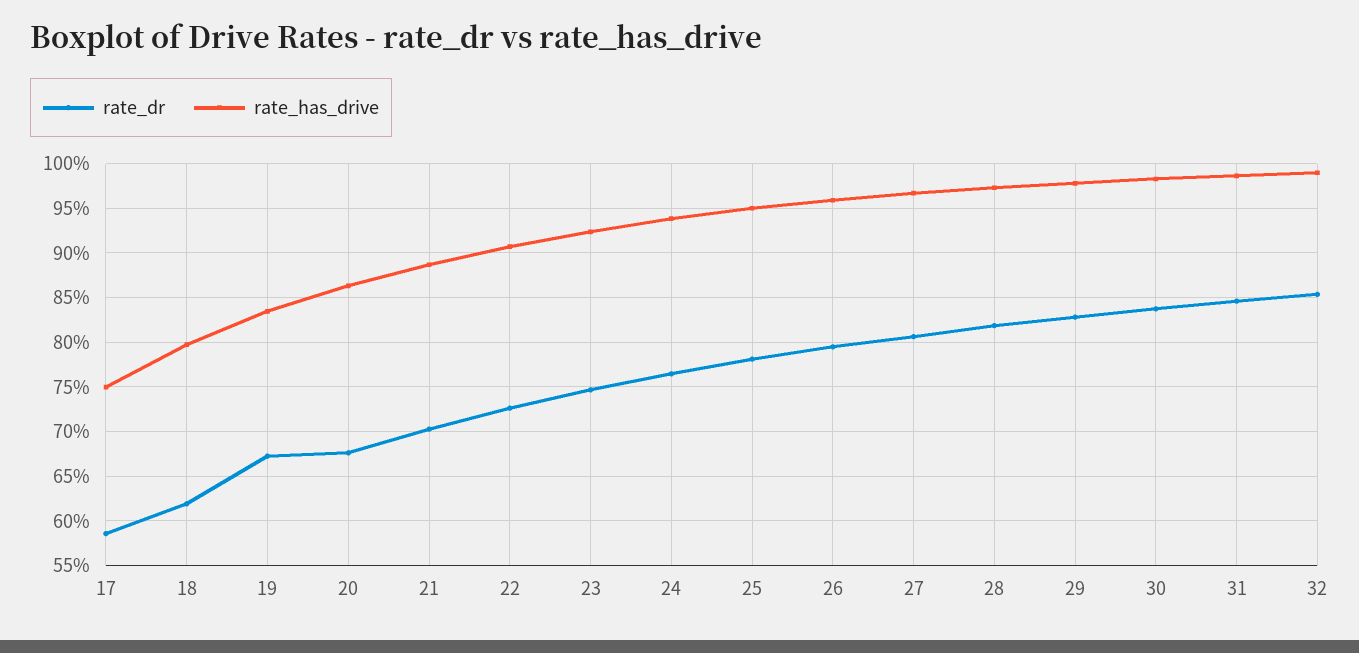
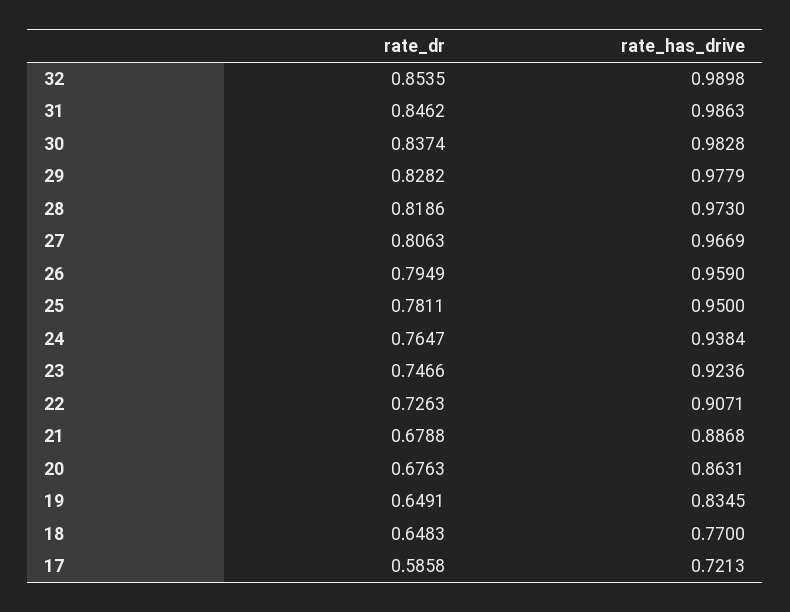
  {
    "rate_dr": {
      "17": 0.5858,
-     "18": 0.62,
+     "18": 0.6483,
-     "19": 0.67,
+     "19": 0.6491,
      "20": 0.6763,
-     "21": 0.7,
+     "21": 0.6788,
      "22": 0.7263,
      "23": 0.7466,
      "24": 0.7647,
      "25": 0.7811,
      "26": 0.7949,
      "27": 0.8063,
      "28": 0.8186,
      "29": 0.8282,
      "30": 0.8374,
      "31": 0.8462,
      "32": 0.8535
    },
    "rate_has_drive": {
-     "17": 0.75,
+     "17": 0.7213,
-     "18": 0.8,
+     "18": 0.77,
      "19": 0.8345,
      "20": 0.8631,
      "21": 0.8868,
      "22": 0.9071,
      "23": 0.9236,
      "24": 0.9384,
      "25": 0.95,
      "26": 0.959,
      "27": 0.9669,
      "28": 0.973,
      "29": 0.9779,
      "30": 0.9828,
      "31": 0.9863,
      "32": 0.9898
    }
  }

